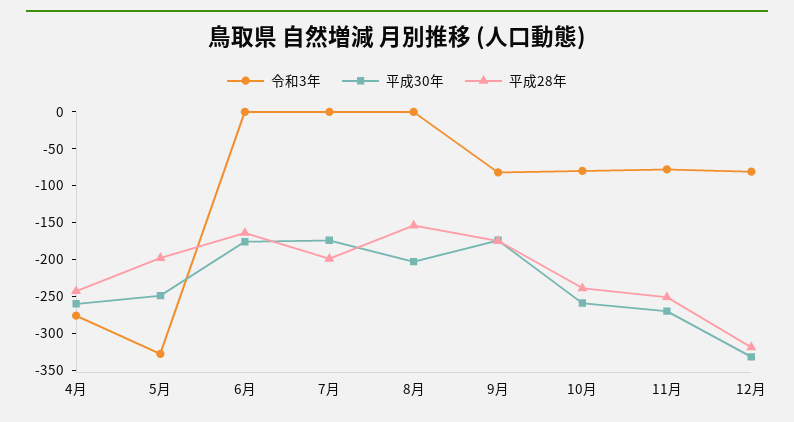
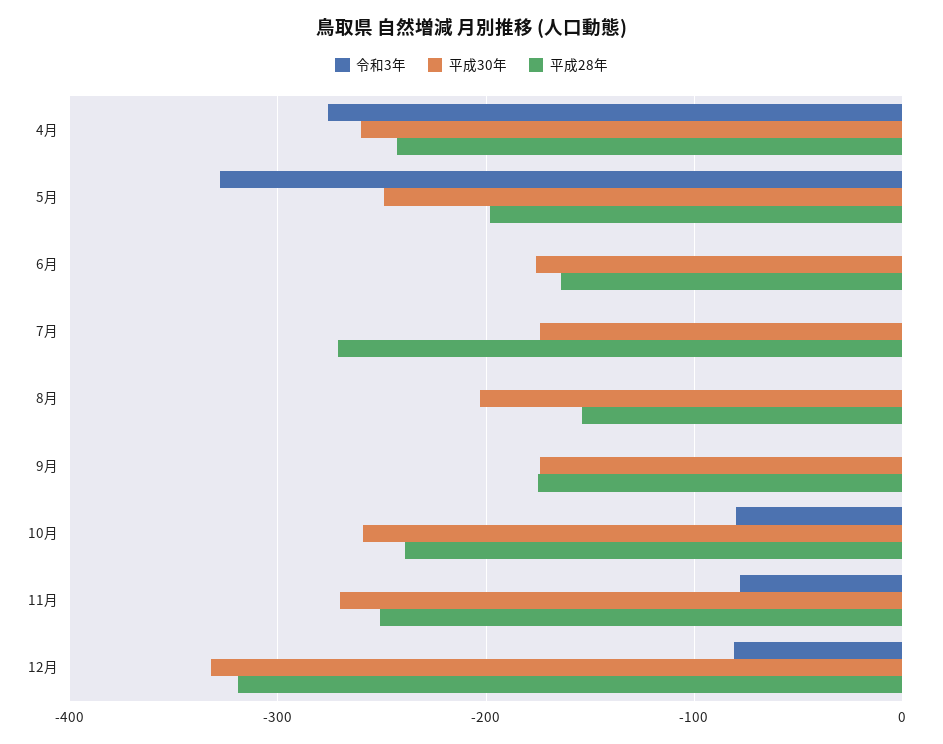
  {
    "令和3年": {
      "4月": -280,
      "5月": -330,
      "6月": 0,
      "7月": 0,
      "8月": 0,
-     "9月": -75,
+     "9月": 0,
      "10月": -80,
      "11月": -80,
      "12月": -80
    },
    "平成30年": {
      "4月": -260,
      "5月": -250,
      "6月": -180,
      "7月": -170,
      "8月": -200,
      "9月": -170,
      "10月": -260,
      "11月": -270,
      "12月": -330
    },
    "平成28年": {
      "4月": -240,
      "5月": -200,
      "6月": -160,
-     "7月": -200,
+     "7月": -270,
      "8月": -150,
      "9月": -180,
      "10月": -240,
      "11月": -250,
      "12月": -320
    }
  }

